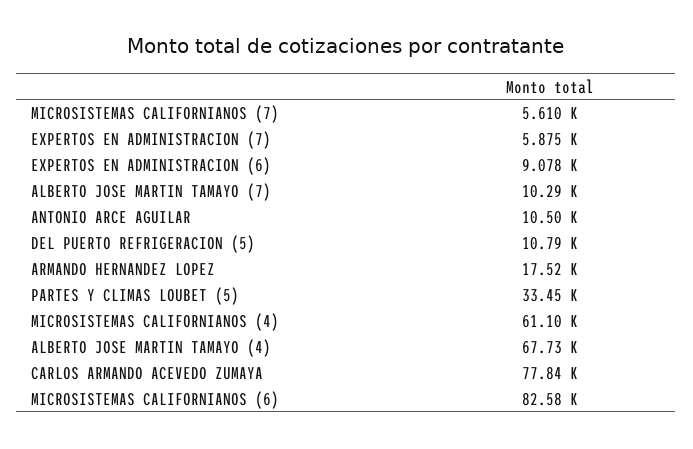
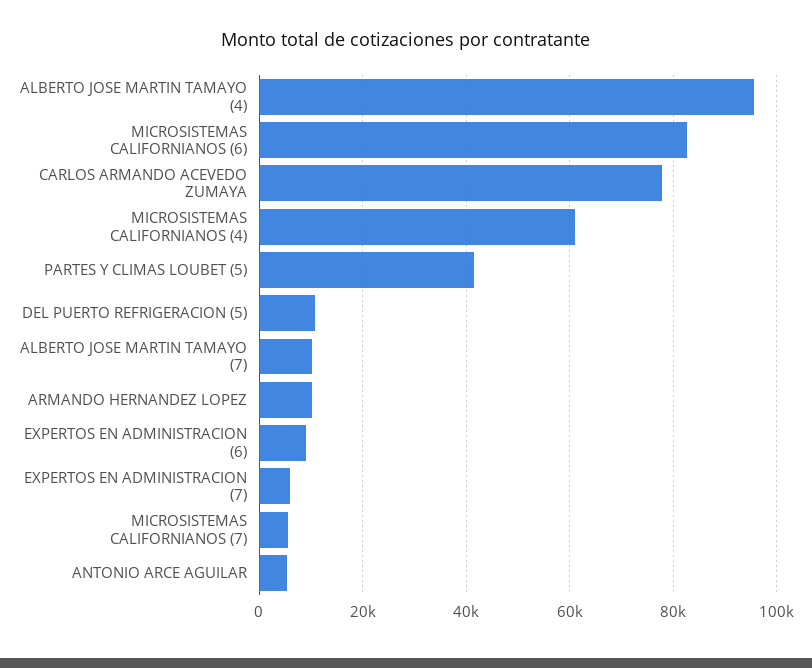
  {
    "MICROSISTEMAS CALIFORNIANOS (7)": 5610,
    "EXPERTOS EN ADMINISTRACION (7)": 5875,
    "EXPERTOS EN ADMINISTRACION (6)": 9078,
    "ALBERTO JOSE MARTIN TAMAYO (7)": 10290,
-   "ANTONIO ARCE AGUILAR": 10500,
+   "ANTONIO ARCE AGUILAR": 6000,
    "DEL PUERTO REFRIGERACION (5)": 10790,
-   "ARMANDO HERNANDEZ LOPEZ": 17520,
+   "ARMANDO HERNANDEZ LOPEZ": 10000,
-   "PARTES Y CLIMAS LOUBET (5)": 33450,
+   "PARTES Y CLIMAS LOUBET (5)": 42000,
    "MICROSISTEMAS CALIFORNIANOS (4)": 61100,
-   "ALBERTO JOSE MARTIN TAMAYO (4)": 67730,
+   "ALBERTO JOSE MARTIN TAMAYO (4)": 96000,
    "CARLOS ARMANDO ACEVEDO ZUMAYA": 77840,
    "MICROSISTEMAS CALIFORNIANOS (6)": 82580
  }

